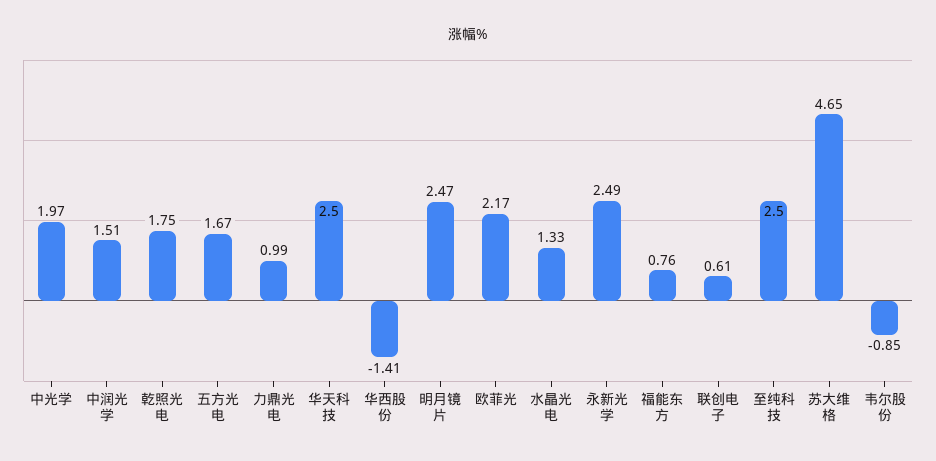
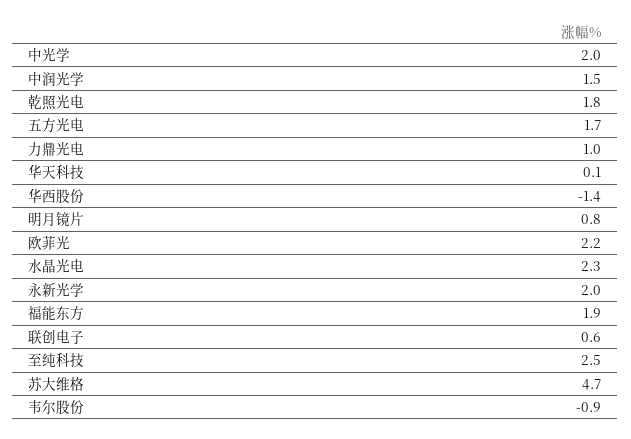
  {
    "中光学": 1.97,
    "中润光学": 1.51,
    "乾照光电": 1.75,
    "五方光电": 1.67,
    "力鼎光电": 0.99,
-   "华天科技": 2.5,
+   "华天科技": 0.1,
    "华西股份": -1.41,
-   "明月镜片": 2.47,
+   "明月镜片": 0.8,
    "欧菲光": 2.17,
-   "水晶光电": 1.33,
+   "水晶光电": 2.3,
-   "永新光学": 2.49,
+   "永新光学": 2,
-   "福能东方": 0.76,
+   "福能东方": 1.9,
    "联创电子": 0.61,
    "至纯科技": 2.5,
    "苏大维格": 4.65,
    "韦尔股份": -0.85
  }

